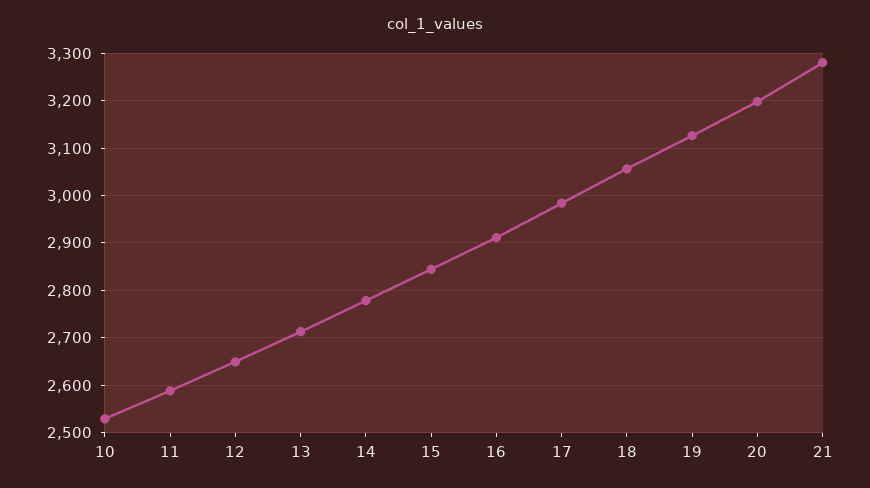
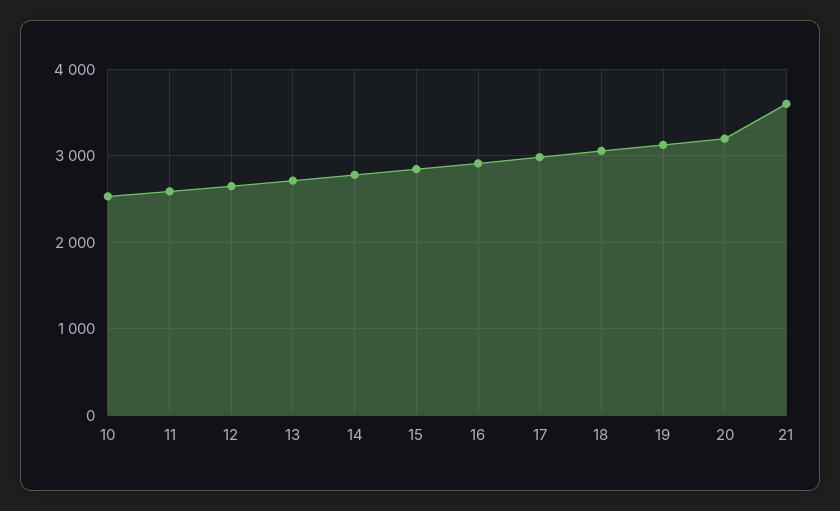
  {
    "10": 2520,
    "11": 2580,
    "12": 2640,
    "13": 2720,
    "14": 2780,
    "15": 2840,
    "16": 2920,
    "17": 2980,
    "18": 3060,
    "19": 3120,
    "20": 3200,
-   "21": 3280
+   "21": 3600
  }

